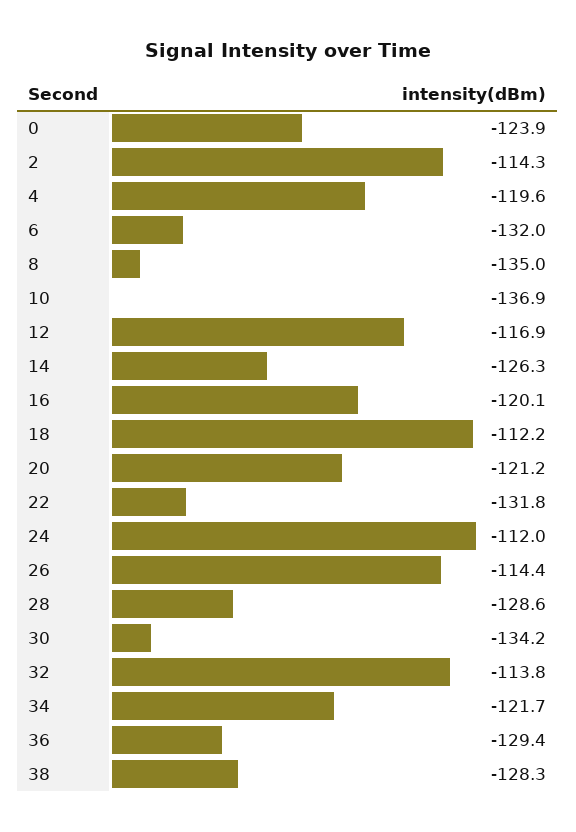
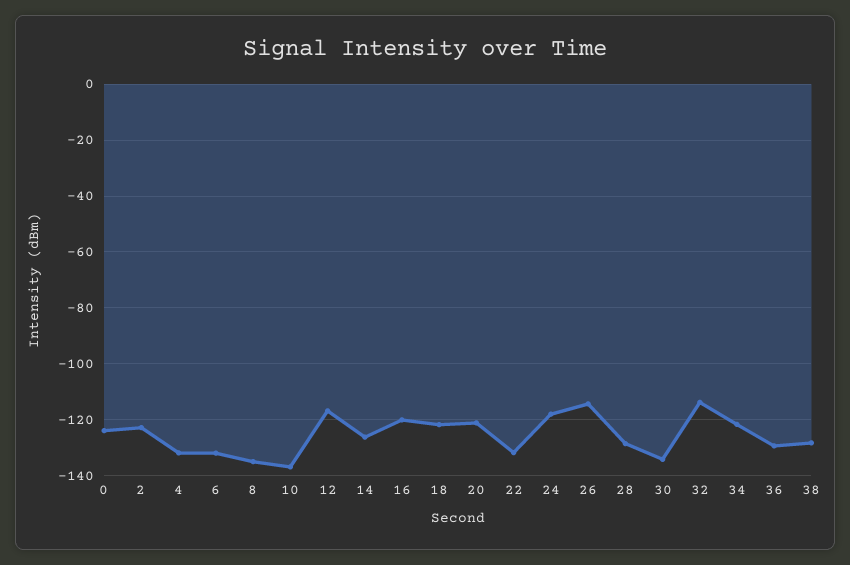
  {
    "0": -123.9,
-   "2": -114.3,
+   "2": -122.5,
-   "4": -119.6,
+   "4": -132.5,
    "6": -132,
    "8": -135,
    "10": -136.9,
    "12": -116.9,
    "14": -126.3,
    "16": -120.1,
-   "18": -112.2,
+   "18": -122.5,
    "20": -121.2,
    "22": -131.8,
-   "24": -112,
+   "24": -117.5,
    "26": -114.4,
    "28": -128.6,
    "30": -134.2,
    "32": -113.8,
    "34": -121.7,
    "36": -129.4,
    "38": -128.3
  }

